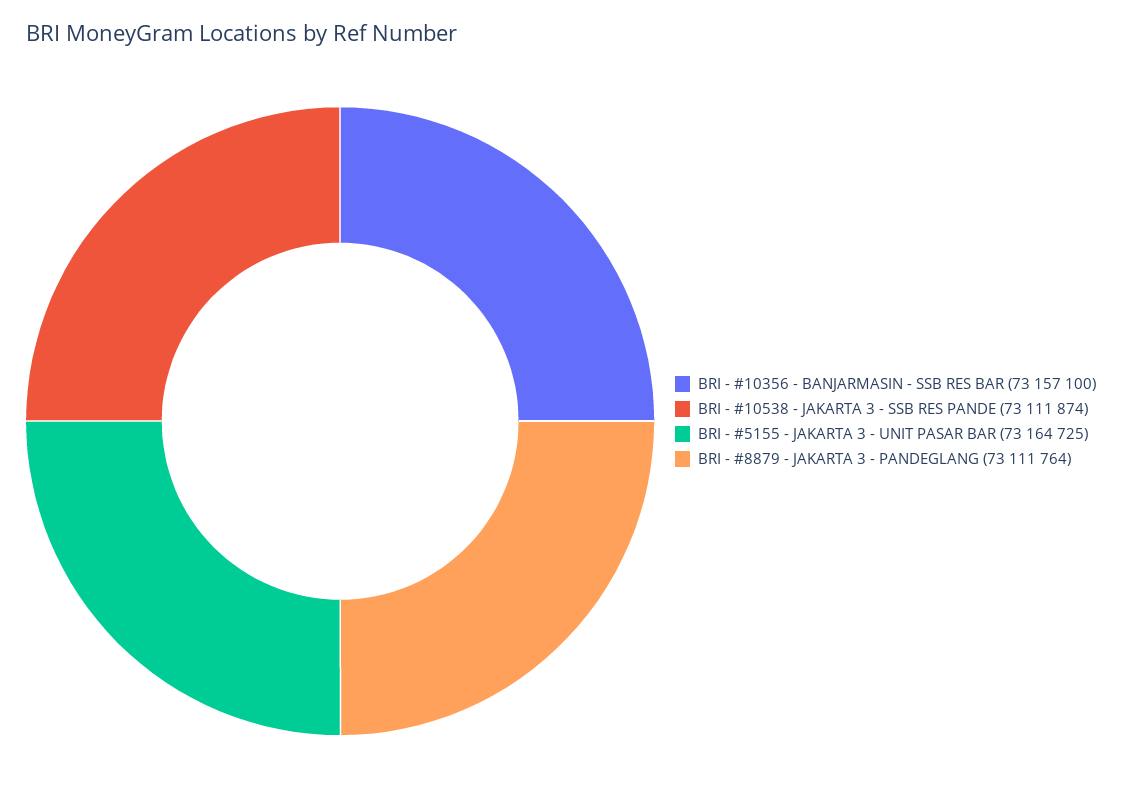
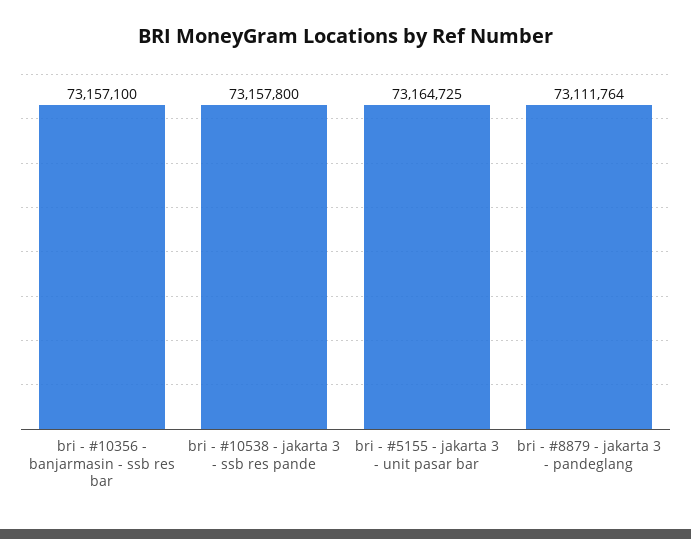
  {
    "BRI - #10356 - BANJARMASIN - SSB RES BAR": 73157100,
-   "BRI - #10538 - JAKARTA 3 - SSB RES PANDE": 73111874,
+   "BRI - #10538 - JAKARTA 3 - SSB RES PANDE": 73157800,
    "BRI - #5155 - JAKARTA 3 - UNIT PASAR BAR": 73164725,
    "BRI - #8879 - JAKARTA 3 - PANDEGLANG": 73111764
  }

